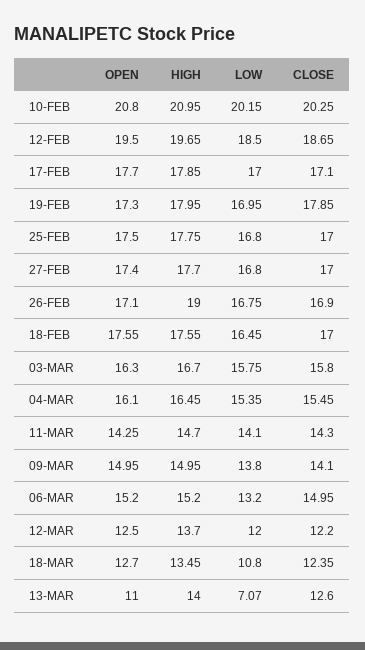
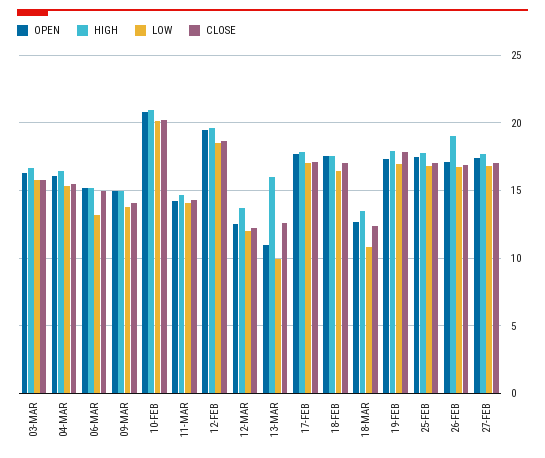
  {
    "OPEN": {
      "10-FEB": 20.8,
      "12-FEB": 19.5,
      "17-FEB": 17.7,
      "19-FEB": 17.3,
      "25-FEB": 17.5,
      "27-FEB": 17.4,
      "26-FEB": 17.1,
      "18-FEB": 17.55,
      "03-MAR": 16.3,
      "04-MAR": 16.1,
      "11-MAR": 14.25,
      "09-MAR": 14.95,
      "06-MAR": 15.2,
      "12-MAR": 12.5,
      "18-MAR": 12.7,
      "13-MAR": 11
    },
    "HIGH": {
      "10-FEB": 20.95,
      "12-FEB": 19.65,
      "17-FEB": 17.85,
      "19-FEB": 17.95,
      "25-FEB": 17.75,
      "27-FEB": 17.7,
      "26-FEB": 19,
      "18-FEB": 17.55,
      "03-MAR": 16.7,
      "04-MAR": 16.45,
      "11-MAR": 14.7,
      "09-MAR": 14.95,
      "06-MAR": 15.2,
      "12-MAR": 13.7,
      "18-MAR": 13.45,
-     "13-MAR": 14
+     "13-MAR": 16
    },
    "LOW": {
      "10-FEB": 20.15,
      "12-FEB": 18.5,
      "17-FEB": 17,
      "19-FEB": 16.95,
      "25-FEB": 16.8,
      "27-FEB": 16.8,
      "26-FEB": 16.75,
      "18-FEB": 16.45,
      "03-MAR": 15.75,
      "04-MAR": 15.35,
      "11-MAR": 14.1,
      "09-MAR": 13.8,
      "06-MAR": 13.2,
      "12-MAR": 12,
      "18-MAR": 10.8,
-     "13-MAR": 7.07
+     "13-MAR": 10
    },
    "CLOSE": {
      "10-FEB": 20.25,
      "12-FEB": 18.65,
      "17-FEB": 17.1,
      "19-FEB": 17.85,
      "25-FEB": 17,
      "27-FEB": 17,
      "26-FEB": 16.9,
      "18-FEB": 17,
      "03-MAR": 15.8,
      "04-MAR": 15.45,
      "11-MAR": 14.3,
      "09-MAR": 14.1,
      "06-MAR": 14.95,
      "12-MAR": 12.2,
      "18-MAR": 12.35,
      "13-MAR": 12.6
    }
  }

